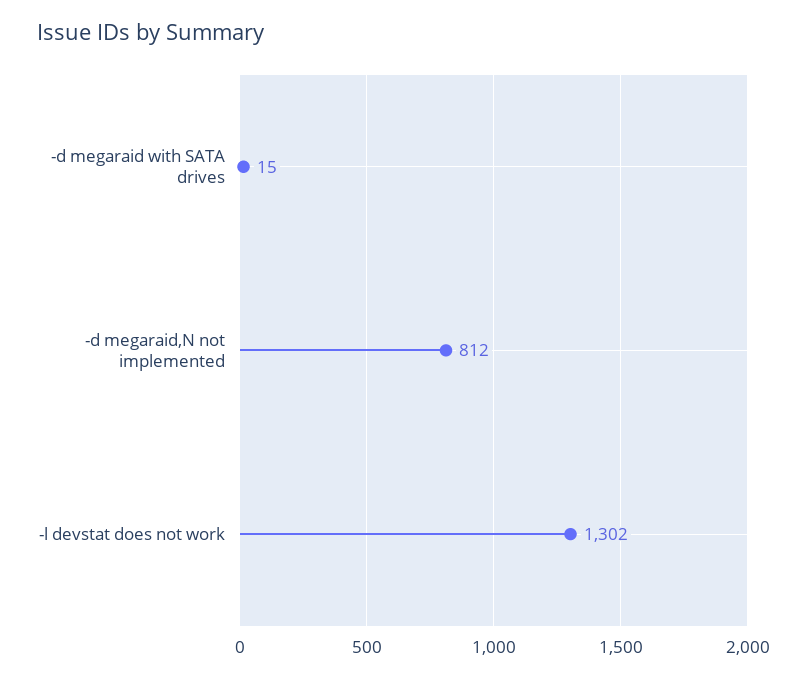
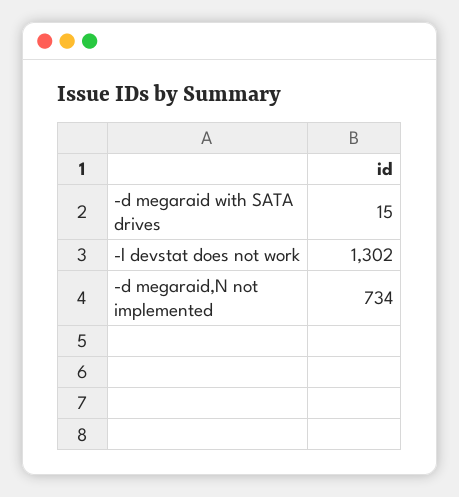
  {
    "-d megaraid with SATA drives": 15,
-   "-d megaraid,N not implemented": 812,
+   "-d megaraid,N not implemented": 734,
    "-l devstat does not work": 1302
  }

